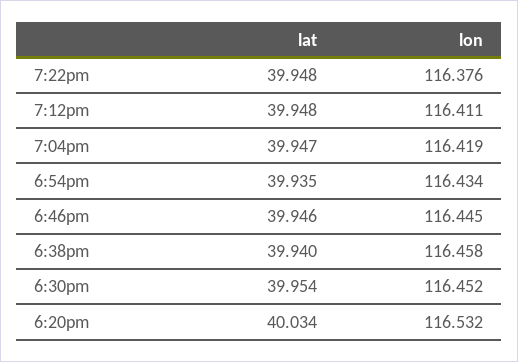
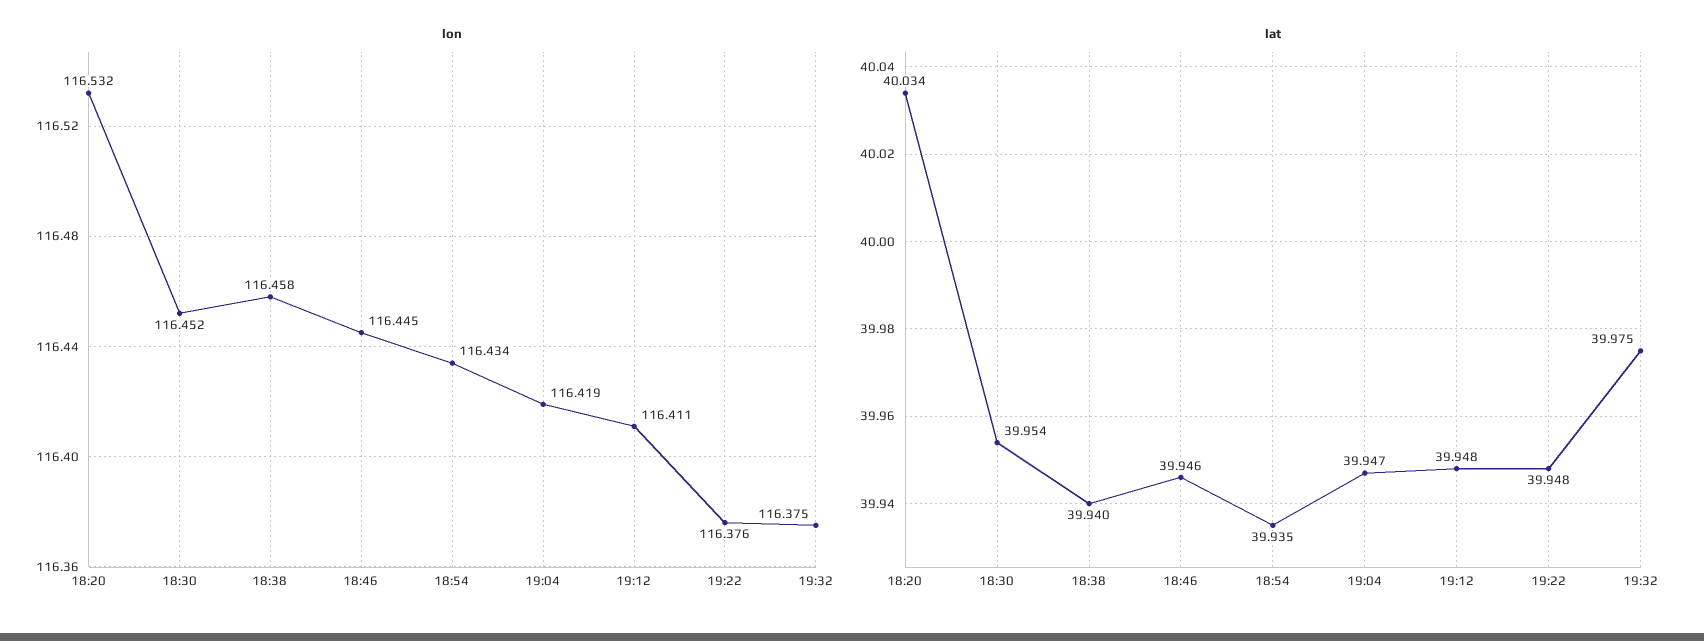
  {
    "lat": {
      "7:22pm": 39.948,
      "7:12pm": 39.948,
      "7:04pm": 39.947,
      "6:54pm": 39.935,
      "6:46pm": 39.946,
      "6:38pm": 39.94,
      "6:30pm": 39.954,
-     "6:20pm": 40.034
+     "6:20pm": 40.034,
+     "19:32": 39.975
    },
    "lon": {
      "7:22pm": 116.376,
      "7:12pm": 116.411,
      "7:04pm": 116.419,
      "6:54pm": 116.434,
      "6:46pm": 116.445,
      "6:38pm": 116.458,
      "6:30pm": 116.452,
-     "6:20pm": 116.532
+     "6:20pm": 116.532,
+     "19:32": 116.375
    }
  }

